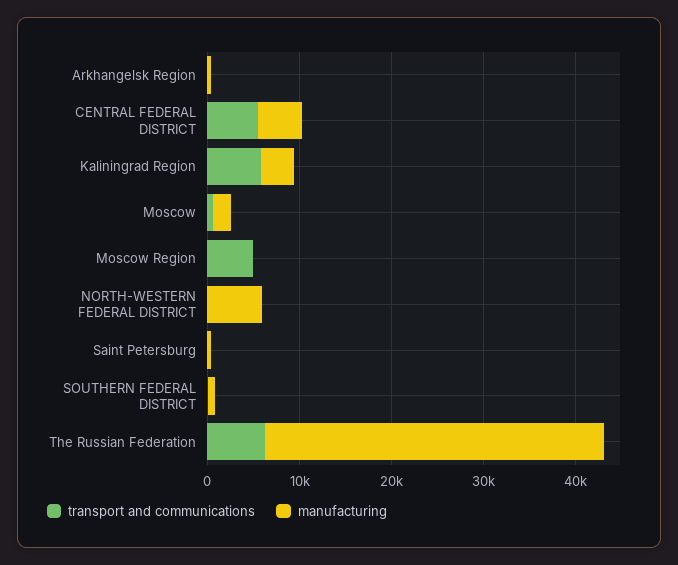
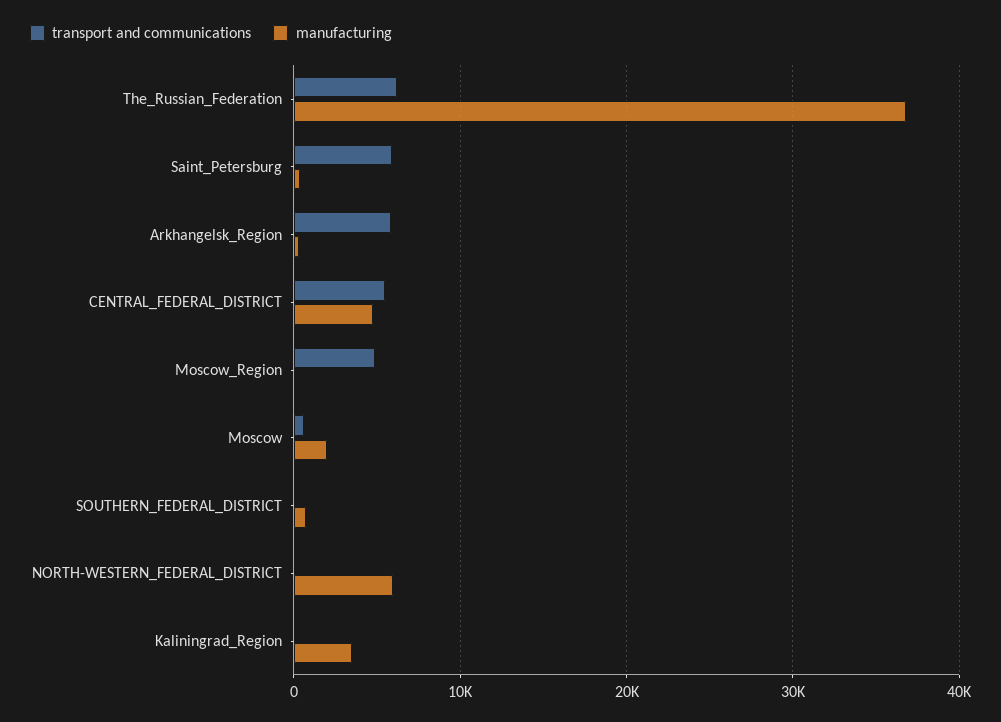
  {
    "transport and communications": {
-     "Arkhangelsk Region": 0,
+     "Arkhangelsk Region": 6000,
      "CENTRAL FEDERAL DISTRICT": 5000,
-     "Kaliningrad Region": 6000,
+     "Kaliningrad Region": 0,
      "Moscow": 1000,
      "Moscow Region": 5000,
      "NORTH-WESTERN FEDERAL DISTRICT": 0,
-     "Saint Petersburg": 0,
+     "Saint Petersburg": 6000,
      "SOUTHERN FEDERAL DISTRICT": 0,
      "The Russian Federation": 6000
    },
    "manufacturing": {
      "Arkhangelsk Region": 0,
      "CENTRAL FEDERAL DISTRICT": 5000,
      "Kaliningrad Region": 3000,
      "Moscow": 2000,
      "Moscow Region": 0,
      "NORTH-WESTERN FEDERAL DISTRICT": 6000,
      "Saint Petersburg": 0,
      "SOUTHERN FEDERAL DISTRICT": 1000,
      "The Russian Federation": 37000
    }
  }

